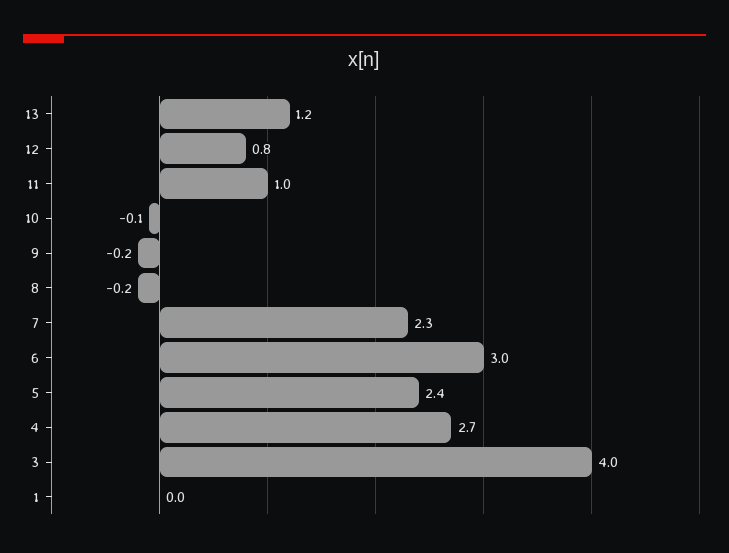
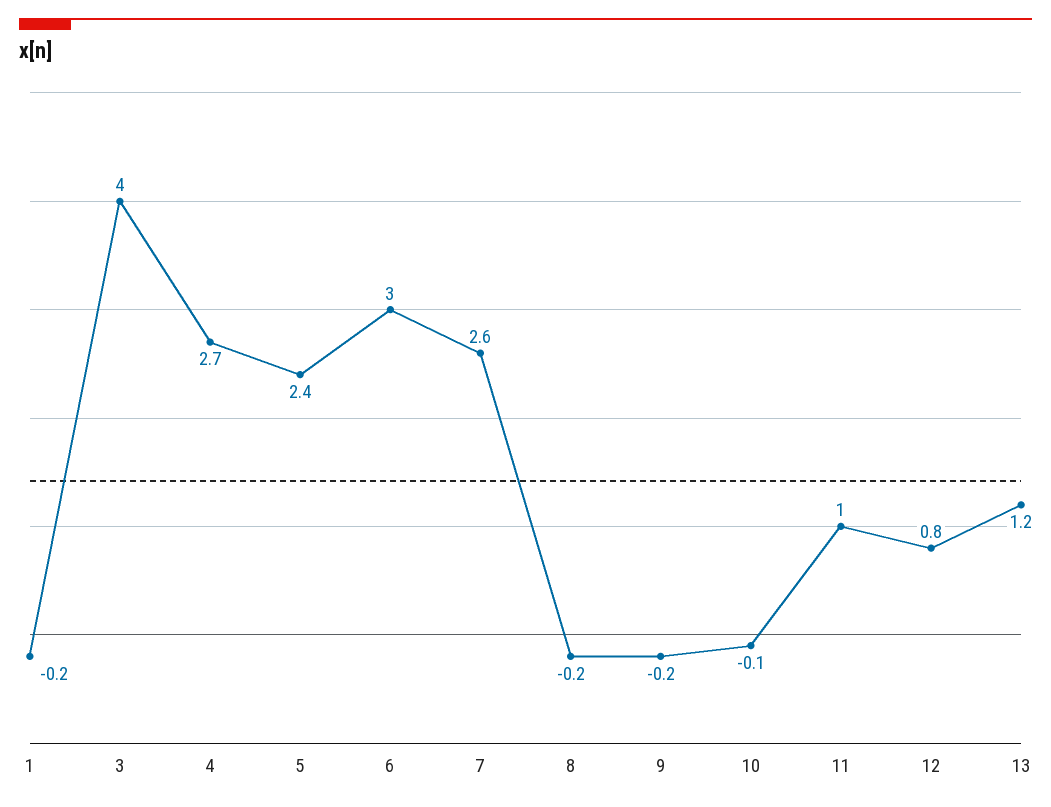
  {
    "13": 1.2,
    "12": 0.8,
    "11": 1,
    "10": -0.1,
    "9": -0.2,
    "8": -0.2,
-   "7": 2.3,
+   "7": 2.6,
    "6": 3,
    "5": 2.4,
    "4": 2.7,
    "3": 4,
-   "1": 0
+   "1": -0.2
  }

